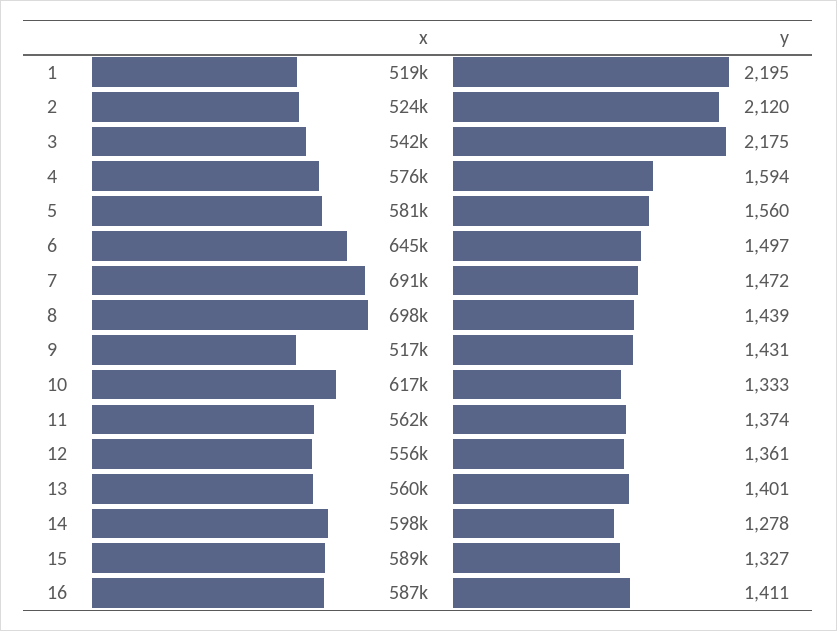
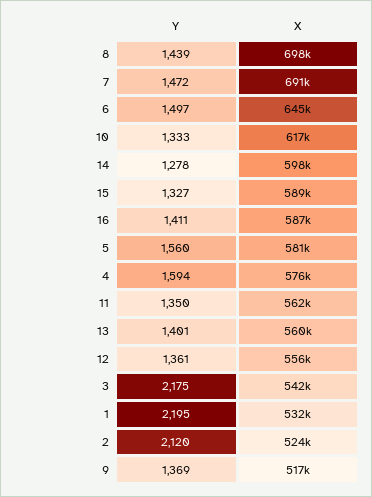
  {
    "x": {
-     "1": 519000,
+     "1": 532000,
      "2": 524000,
      "3": 542000,
      "4": 576000,
      "5": 581000,
      "6": 645000,
      "7": 691000,
      "8": 698000,
      "9": 517000,
      "10": 617000,
      "11": 562000,
      "12": 556000,
      "13": 560000,
      "14": 598000,
      "15": 589000,
      "16": 587000
    },
    "y": {
      "1": 2195,
      "2": 2120,
      "3": 2175,
      "4": 1594,
      "5": 1560,
      "6": 1497,
      "7": 1472,
      "8": 1439,
-     "9": 1431,
+     "9": 1369,
      "10": 1333,
-     "11": 1374,
+     "11": 1350,
      "12": 1361,
      "13": 1401,
      "14": 1278,
      "15": 1327,
      "16": 1411
    }
  }

